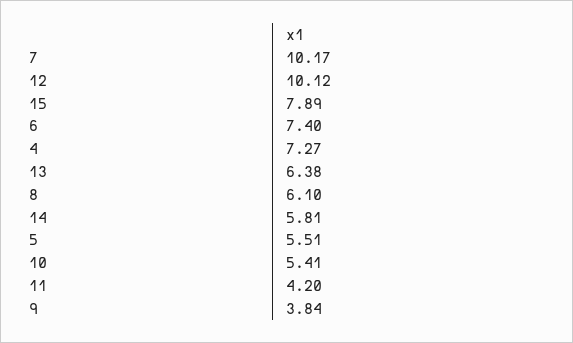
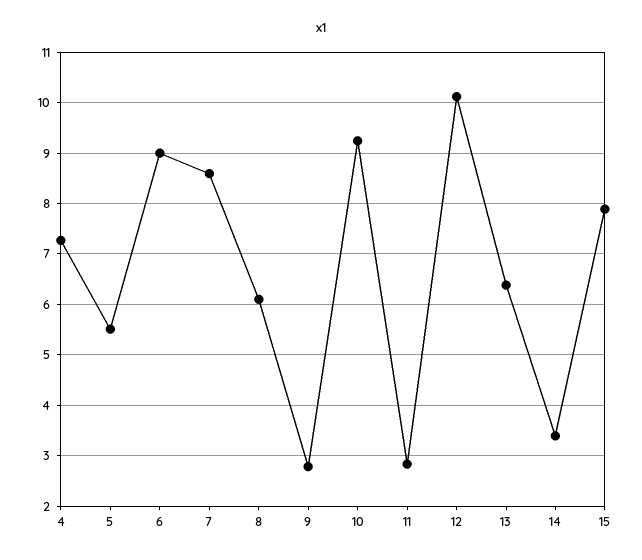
  {
-   "7": 10.17,
+   "7": 8.6,
    "12": 10.12,
    "15": 7.89,
-   "6": 7.4,
+   "6": 9,
    "4": 7.27,
    "13": 6.38,
    "8": 6.1,
-   "14": 5.81,
+   "14": 3.4,
    "5": 5.51,
-   "10": 5.41,
+   "10": 9.2,
-   "11": 4.2,
+   "11": 2.8,
-   "9": 3.84
+   "9": 2.8
  }

